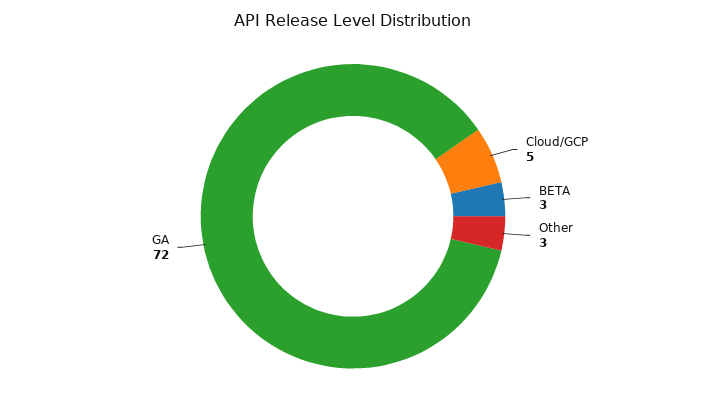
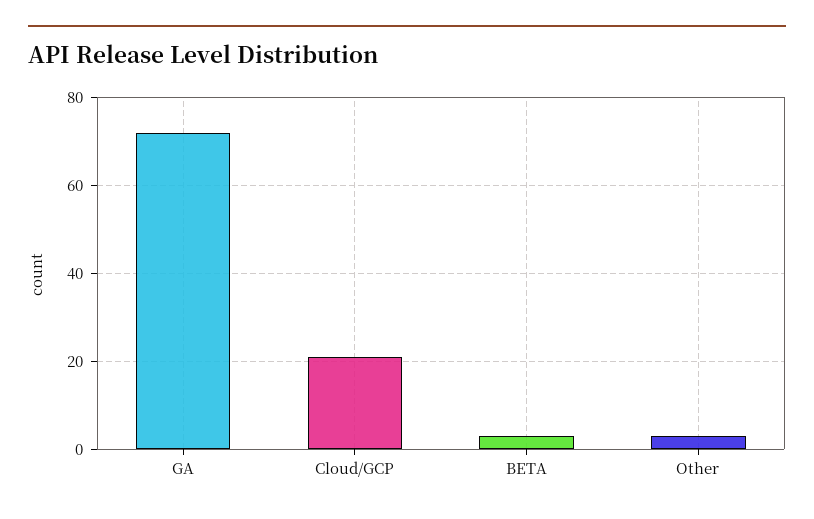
  {
-   "Cloud/GCP": 5,
+   "Cloud/GCP": 20,
    "BETA": 3,
    "Other": 3,
    "GA": 72
  }

